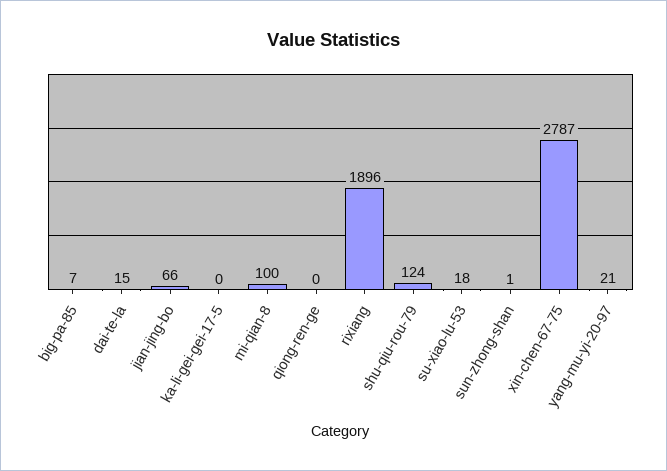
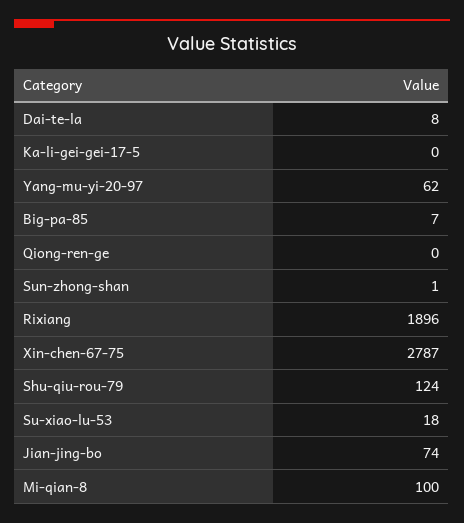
  {
    "big-pa-85": 7,
-   "dai-te-la": 15,
+   "dai-te-la": 8,
-   "jian-jing-bo": 66,
+   "jian-jing-bo": 74,
    "ka-li-gei-gei-17-5": 0,
    "mi-qian-8": 100,
    "qiong-ren-ge": 0,
    "rixiang": 1896,
    "shu-qiu-rou-79": 124,
    "su-xiao-lu-53": 18,
    "sun-zhong-shan": 1,
    "xin-chen-67-75": 2787,
-   "yang-mu-yi-20-97": 21
+   "yang-mu-yi-20-97": 62
  }

